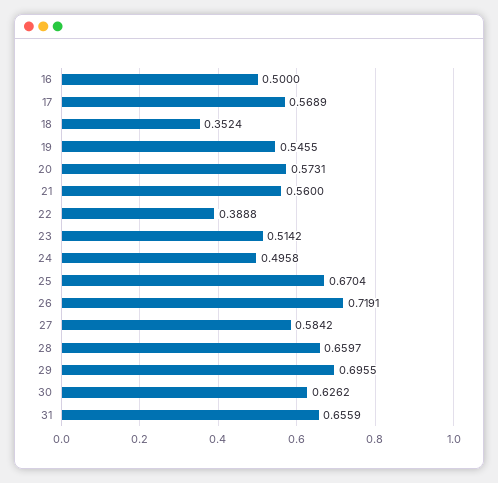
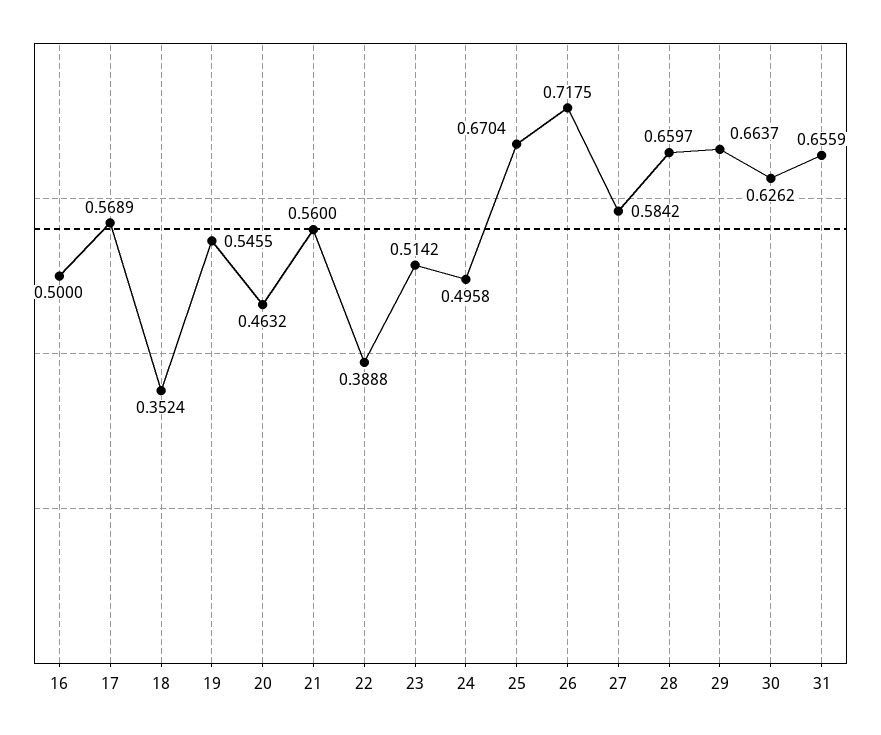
  {
    "16": 0.5,
    "17": 0.5689,
    "18": 0.3524,
    "19": 0.5455,
-   "20": 0.5731,
+   "20": 0.4632,
    "21": 0.56,
    "22": 0.3888,
    "23": 0.5142,
    "24": 0.4958,
    "25": 0.6704,
-   "26": 0.7191,
+   "26": 0.7175,
    "27": 0.5842,
    "28": 0.6597,
-   "29": 0.6955,
+   "29": 0.6637,
    "30": 0.6262,
    "31": 0.6559
  }

